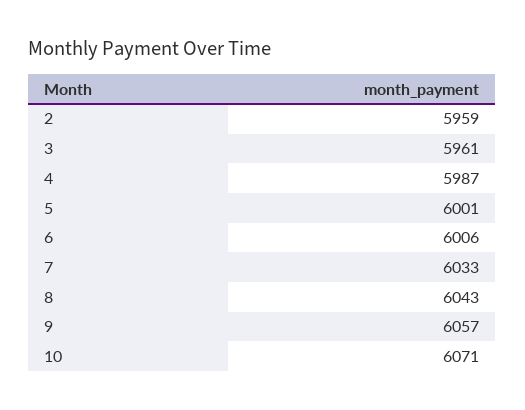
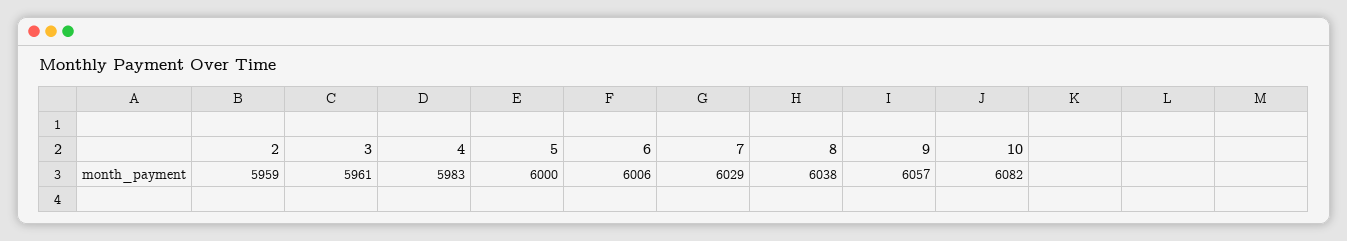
  {
    "2": 5959,
    "3": 5961,
-   "4": 5987,
+   "4": 5983,
-   "5": 6001,
+   "5": 6000,
    "6": 6006,
-   "7": 6033,
+   "7": 6029,
-   "8": 6043,
+   "8": 6038,
    "9": 6057,
-   "10": 6071
+   "10": 6082
  }

